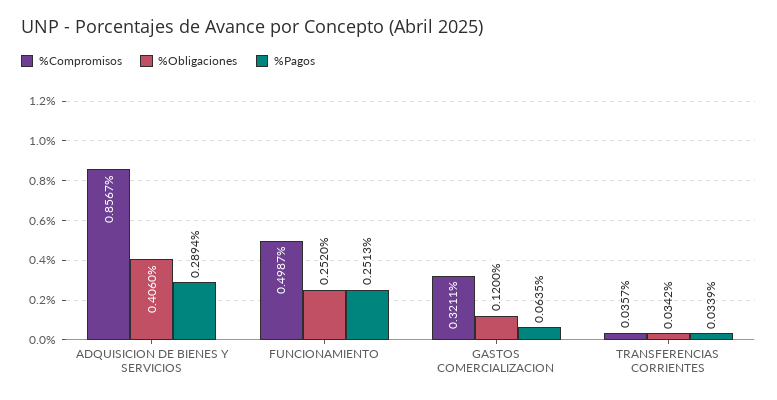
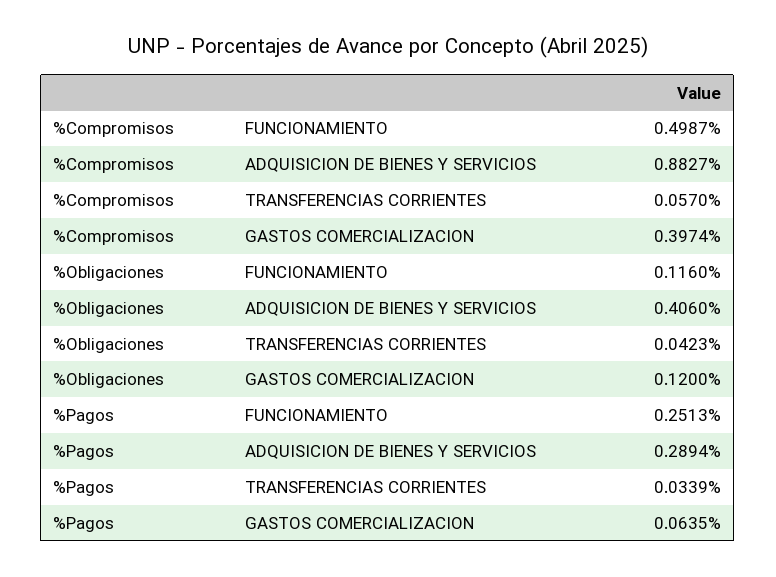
  {
    "%Compromisos": {
-     "ADQUISICION DE BIENES Y SERVICIOS": 0.8567,
+     "ADQUISICION DE BIENES Y SERVICIOS": 0.8827,
      "FUNCIONAMIENTO": 0.4987,
-     "GASTOS COMERCIALIZACION": 0.3211,
+     "GASTOS COMERCIALIZACION": 0.3974,
-     "TRANSFERENCIAS CORRIENTES": 0.0357
+     "TRANSFERENCIAS CORRIENTES": 0.057
    },
    "%Obligaciones": {
      "ADQUISICION DE BIENES Y SERVICIOS": 0.406,
-     "FUNCIONAMIENTO": 0.252,
+     "FUNCIONAMIENTO": 0.116,
      "GASTOS COMERCIALIZACION": 0.12,
-     "TRANSFERENCIAS CORRIENTES": 0.0342
+     "TRANSFERENCIAS CORRIENTES": 0.0423
    },
    "%Pagos": {
      "ADQUISICION DE BIENES Y SERVICIOS": 0.2894,
      "FUNCIONAMIENTO": 0.2513,
      "GASTOS COMERCIALIZACION": 0.0635,
      "TRANSFERENCIAS CORRIENTES": 0.0339
    }
  }

